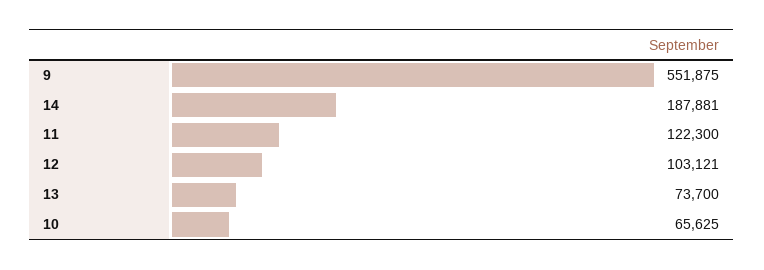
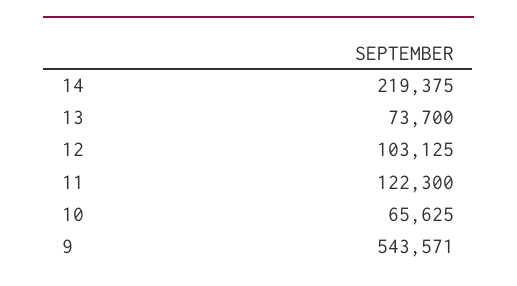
  {
-   "9": 551875,
+   "9": 543571,
-   "14": 187881,
+   "14": 219375,
    "11": 122300,
-   "12": 103121,
+   "12": 103125,
    "13": 73700,
    "10": 65625
  }

